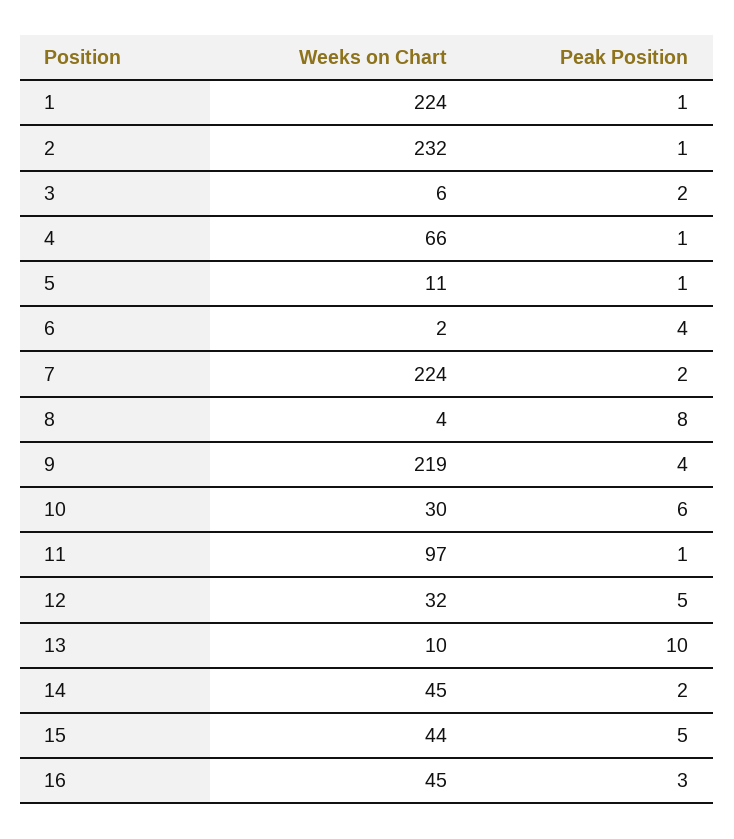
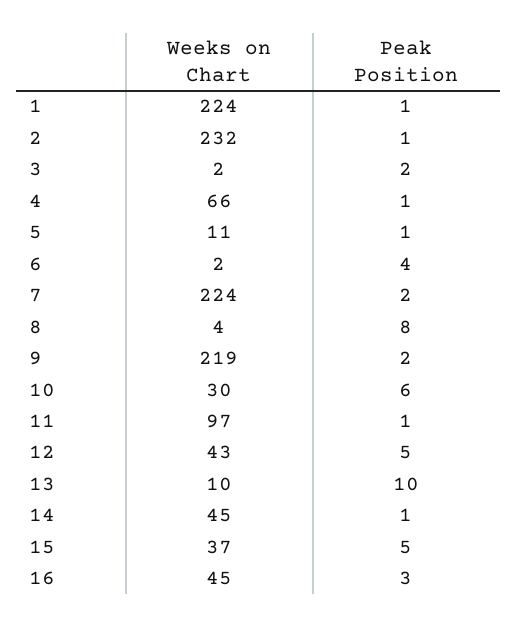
  {
    "Weeks on Chart": {
      "1": 224,
      "2": 232,
-     "3": 6,
+     "3": 2,
      "4": 66,
      "5": 11,
      "6": 2,
      "7": 224,
      "8": 4,
      "9": 219,
      "10": 30,
      "11": 97,
-     "12": 32,
+     "12": 43,
      "13": 10,
      "14": 45,
-     "15": 44,
+     "15": 37,
      "16": 45
    },
    "Peak Position": {
      "1": 1,
      "2": 1,
      "3": 2,
      "4": 1,
      "5": 1,
      "6": 4,
      "7": 2,
      "8": 8,
-     "9": 4,
+     "9": 2,
      "10": 6,
      "11": 1,
      "12": 5,
      "13": 10,
-     "14": 2,
+     "14": 1,
      "15": 5,
      "16": 3
    }
  }

